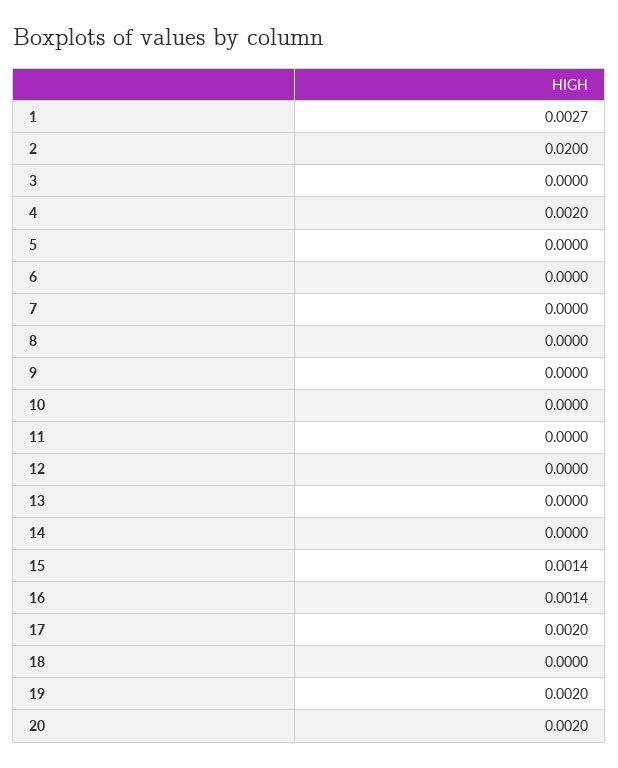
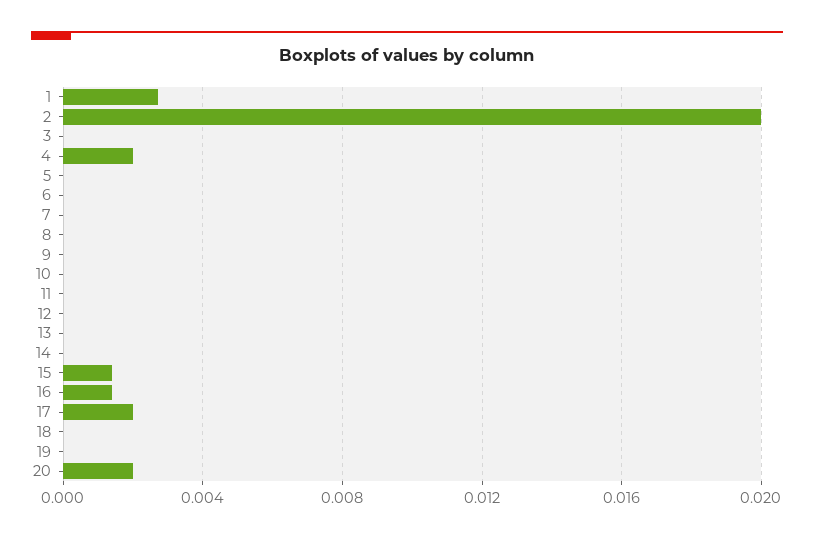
  {
    "1": 0.0027,
    "2": 0.02,
    "3": 0,
    "4": 0.002,
    "5": 0,
    "6": 0,
    "7": 0,
    "8": 0,
    "9": 0,
    "10": 0,
    "11": 0,
    "12": 0,
    "13": 0,
    "14": 0,
    "15": 0.0014,
    "16": 0.0014,
    "17": 0.002,
    "18": 0,
-   "19": 0.002,
+   "19": 0,
    "20": 0.002
  }

